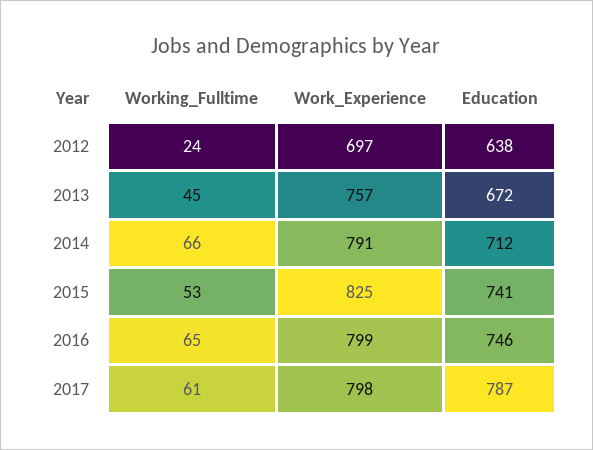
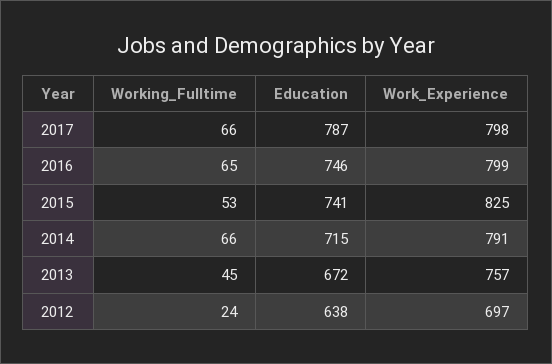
  {
    "Working_Fulltime": {
      "2012": 24,
      "2013": 45,
      "2014": 66,
      "2015": 53,
      "2016": 65,
-     "2017": 61
+     "2017": 66
    },
    "Work_Experience": {
      "2012": 697,
      "2013": 757,
      "2014": 791,
      "2015": 825,
      "2016": 799,
      "2017": 798
    },
    "Education": {
      "2012": 638,
      "2013": 672,
-     "2014": 712,
+     "2014": 715,
      "2015": 741,
      "2016": 746,
      "2017": 787
    }
  }

